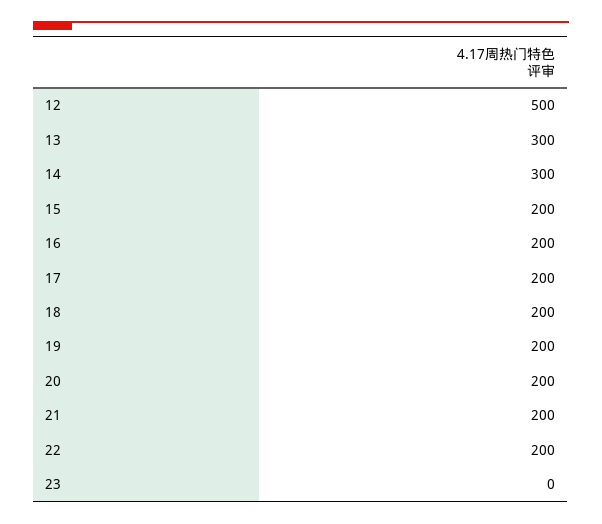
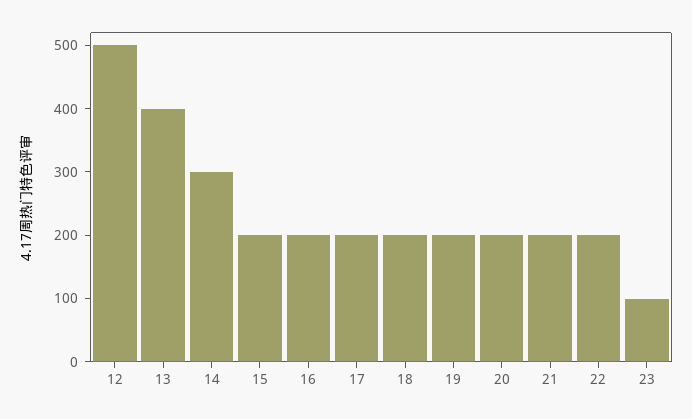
  {
    "12": 500,
-   "13": 300,
+   "13": 400,
    "14": 300,
    "15": 200,
    "16": 200,
    "17": 200,
    "18": 200,
    "19": 200,
    "20": 200,
    "21": 200,
    "22": 200,
-   "23": 0
+   "23": 100
  }

